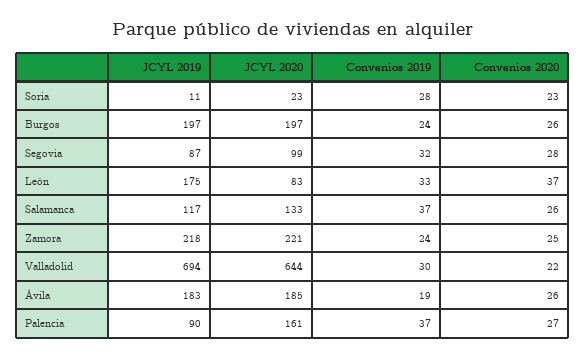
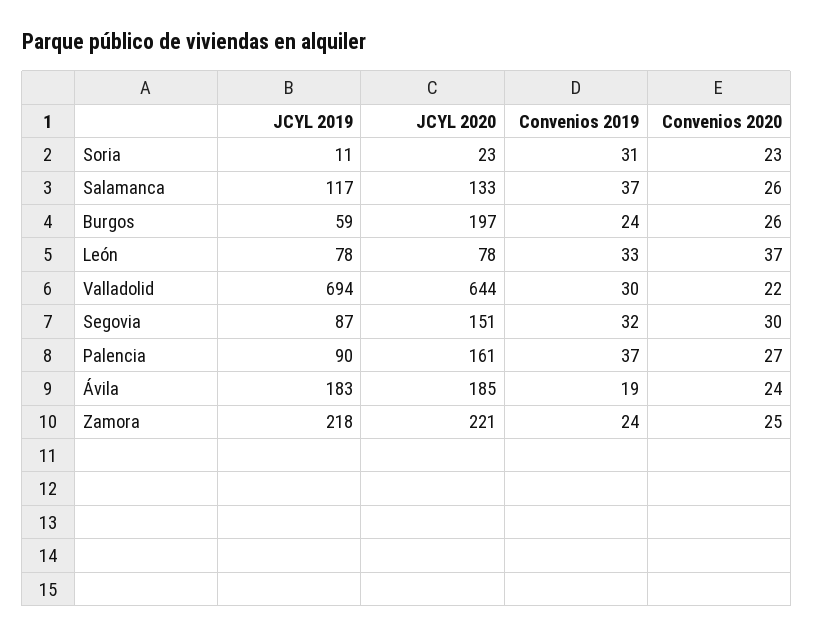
  {
    "JCYL 2019": {
      "Soria": 11,
-     "Burgos": 197,
+     "Burgos": 59,
      "Segovia": 87,
-     "León": 175,
+     "León": 78,
      "Salamanca": 117,
      "Zamora": 218,
      "Valladolid": 694,
      "Ávila": 183,
      "Palencia": 90
    },
    "JCYL 2020": {
      "Soria": 23,
      "Burgos": 197,
-     "Segovia": 99,
+     "Segovia": 151,
-     "León": 83,
+     "León": 78,
      "Salamanca": 133,
      "Zamora": 221,
      "Valladolid": 644,
      "Ávila": 185,
      "Palencia": 161
    },
    "Convenios 2019": {
-     "Soria": 28,
+     "Soria": 31,
      "Burgos": 24,
      "Segovia": 32,
      "León": 33,
      "Salamanca": 37,
      "Zamora": 24,
      "Valladolid": 30,
      "Ávila": 19,
      "Palencia": 37
    },
    "Convenios 2020": {
      "Soria": 23,
      "Burgos": 26,
-     "Segovia": 28,
+     "Segovia": 30,
      "León": 37,
      "Salamanca": 26,
      "Zamora": 25,
      "Valladolid": 22,
-     "Ávila": 26,
+     "Ávila": 24,
      "Palencia": 27
    }
  }

